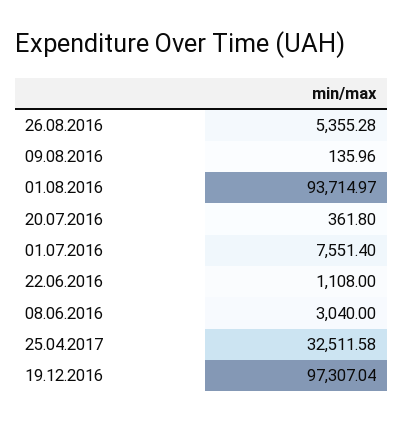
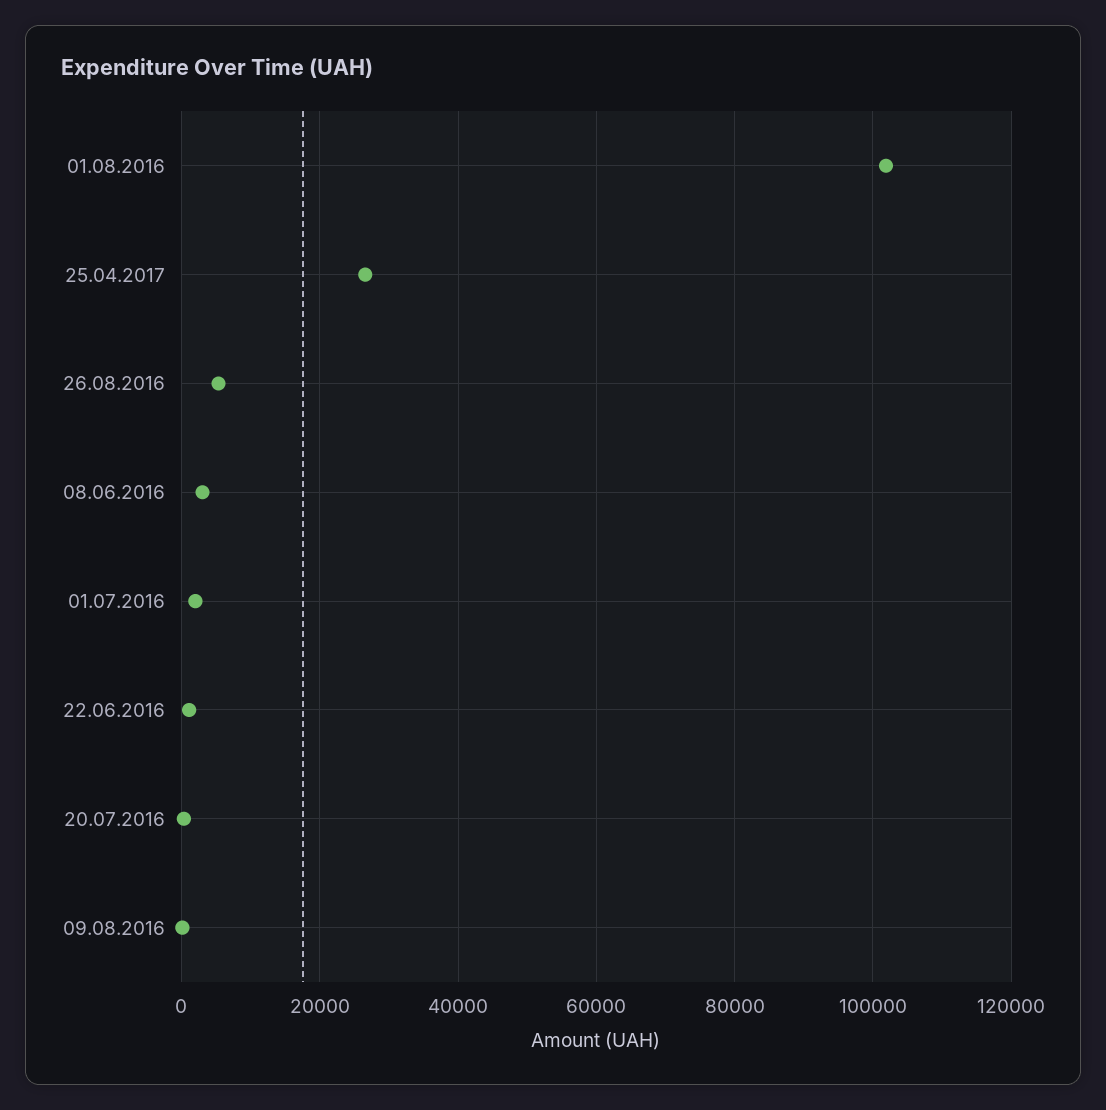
  {
    "26.08.2016": 5355.28,
    "09.08.2016": 135.96,
-   "01.08.2016": 93714.97,
+   "01.08.2016": 102000,
    "20.07.2016": 361.8,
-   "01.07.2016": 7551.4,
+   "01.07.2016": 2000,
    "22.06.2016": 1108,
    "08.06.2016": 3040,
-   "25.04.2017": 32511.58,
+   "25.04.2017": 26000
-   "19.12.2016": 97307.04
  }

